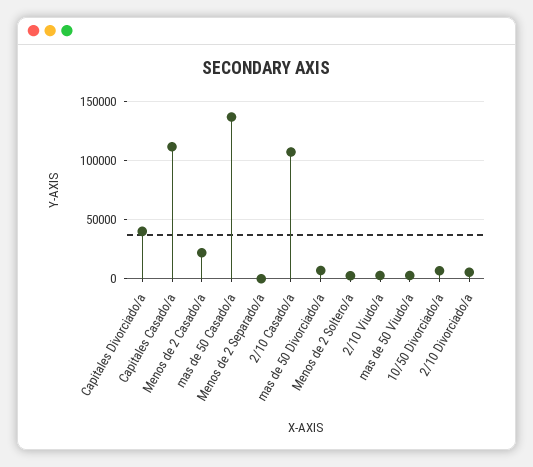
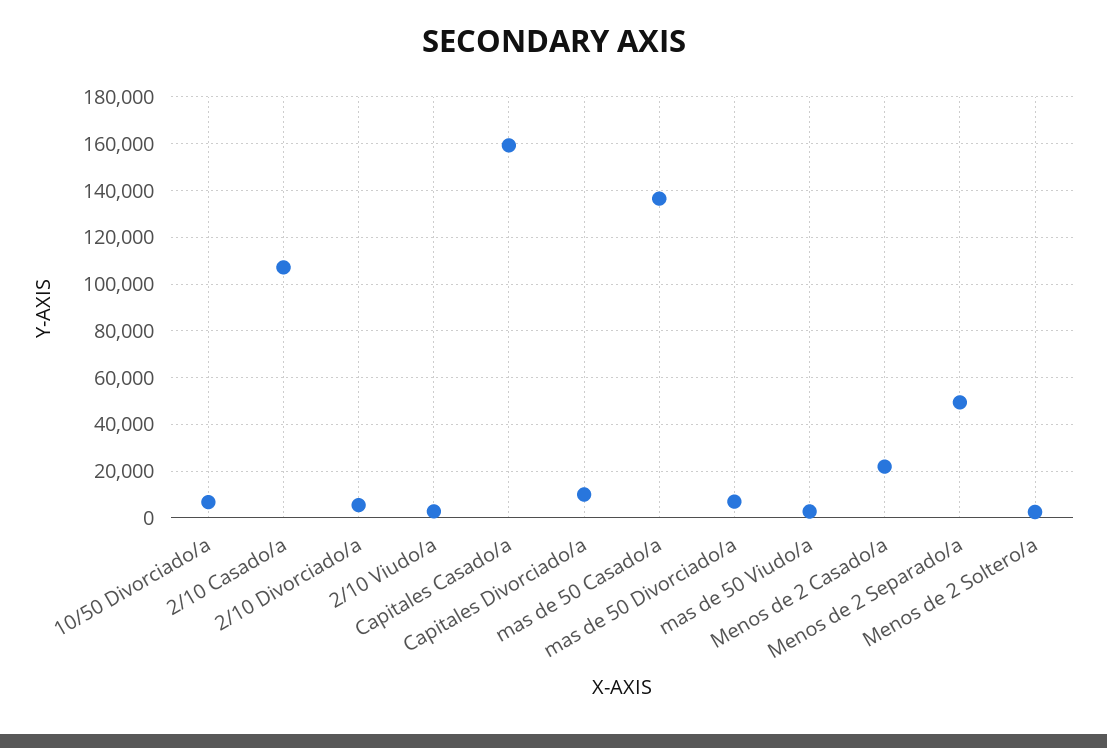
  {
-   "Capitales Divorciado/a": 40000,
+   "Capitales Divorciado/a": 10000,
-   "Capitales Casado/a": 110000,
+   "Capitales Casado/a": 160000,
    "Menos de 2 Casado/a": 20000,
    "mas de 50 Casado/a": 135000,
-   "Menos de 2 Separado/a": 0,
+   "Menos de 2 Separado/a": 50000,
    "2/10 Casado/a": 105000,
    "mas de 50 Divorciado/a": 5000,
    "Menos de 2 Soltero/a": 5000,
    "2/10 Viudo/a": 5000,
    "mas de 50 Viudo/a": 5000,
    "10/50 Divorciado/a": 5000,
    "2/10 Divorciado/a": 5000
  }

